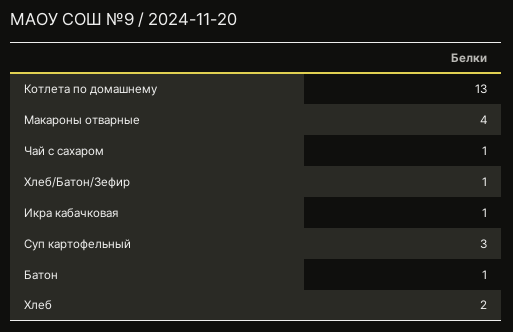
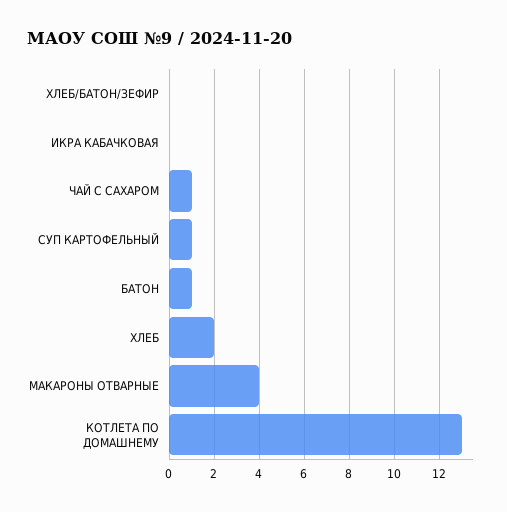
  {
    "Котлета по домашнему": 13,
    "Макароны отварные": 4,
    "Чай с сахаром": 1,
-   "Хлеб/Батон/Зефир": 1,
+   "Хлеб/Батон/Зефир": 0,
-   "Икра кабачковая": 1,
+   "Икра кабачковая": 0,
-   "Суп картофельный": 3,
+   "Суп картофельный": 1,
    "Батон": 1,
    "Хлеб": 2
  }

